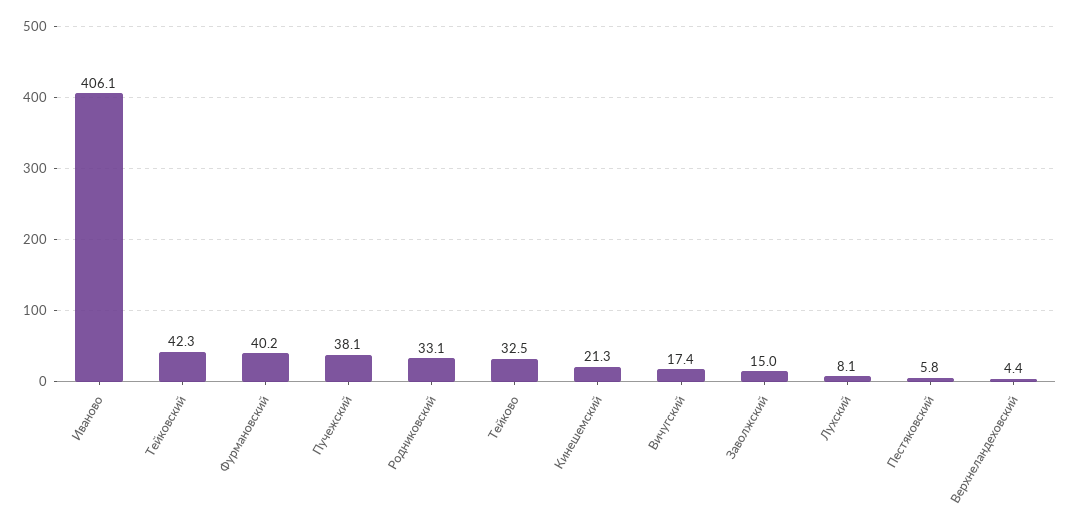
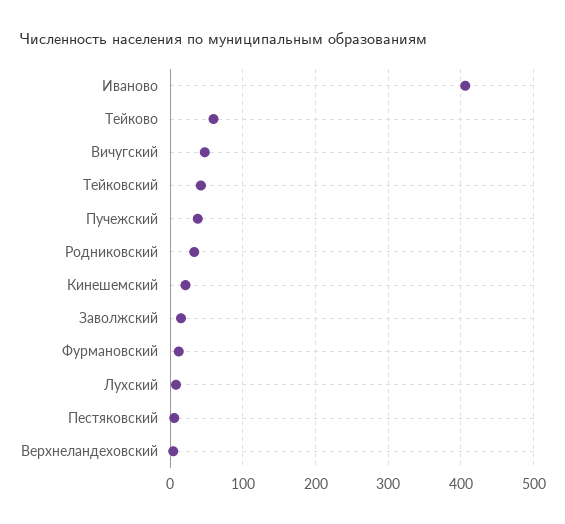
  {
    "Иваново": 406.1,
    "Тейковский": 42.3,
-   "Фурмановский": 40.2,
+   "Фурмановский": 10,
    "Пучежский": 38.1,
    "Родниковский": 33.1,
-   "Тейково": 32.5,
+   "Тейково": 60,
    "Кинешемский": 21.3,
-   "Вичугский": 17.4,
+   "Вичугский": 50,
    "Заволжский": 15,
    "Лухский": 8.1,
    "Пестяковский": 5.8,
    "Верхнеландеховский": 4.4
  }

